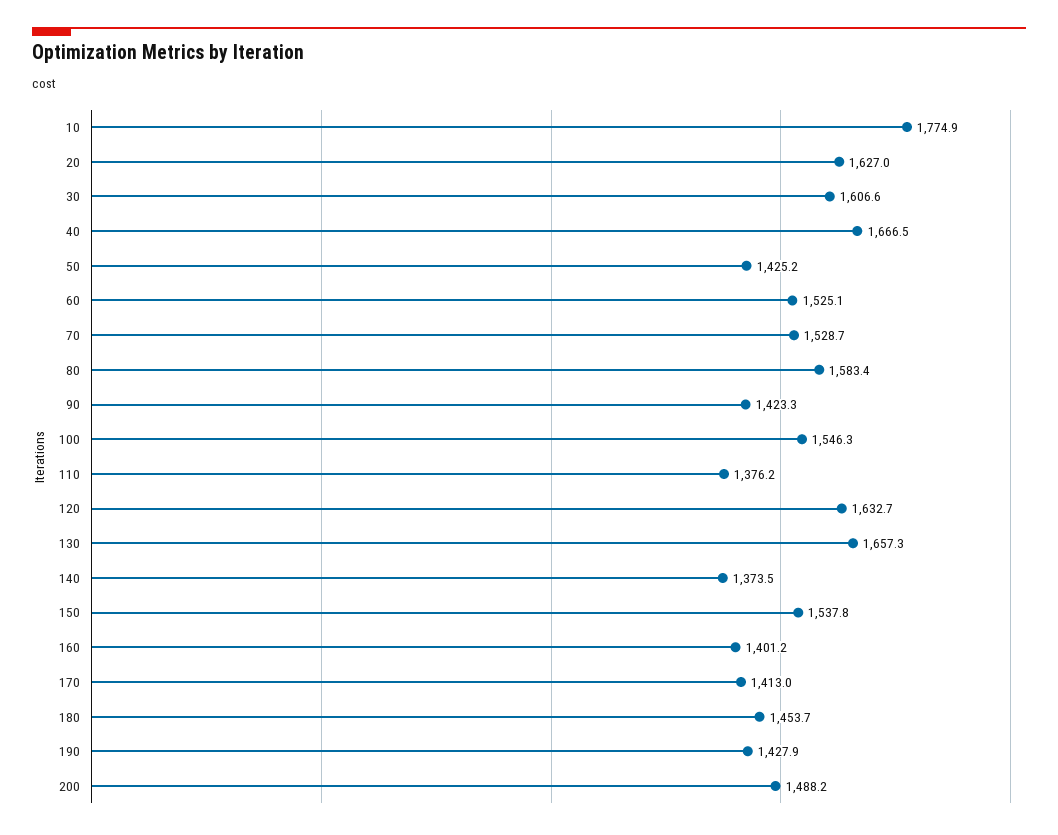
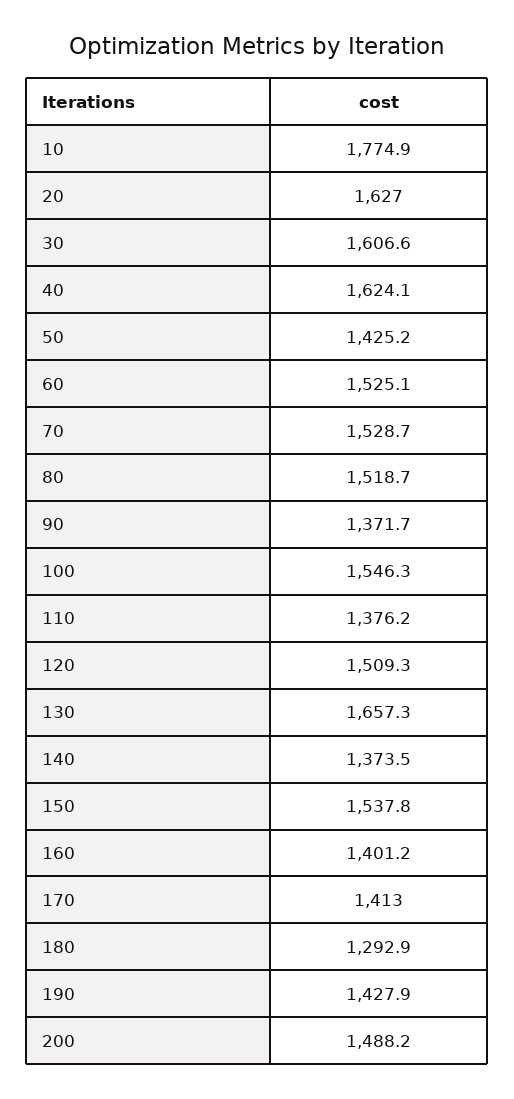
  {
    "10": 1774.9,
    "20": 1627,
    "30": 1606.6,
-   "40": 1666.5,
+   "40": 1624.1,
    "50": 1425.2,
    "60": 1525.1,
    "70": 1528.7,
-   "80": 1583.4,
+   "80": 1518.7,
-   "90": 1423.3,
+   "90": 1371.7,
    "100": 1546.3,
    "110": 1376.2,
-   "120": 1632.7,
+   "120": 1509.3,
    "130": 1657.3,
    "140": 1373.5,
    "150": 1537.8,
    "160": 1401.2,
    "170": 1413,
-   "180": 1453.7,
+   "180": 1292.9,
    "190": 1427.9,
    "200": 1488.2
  }

